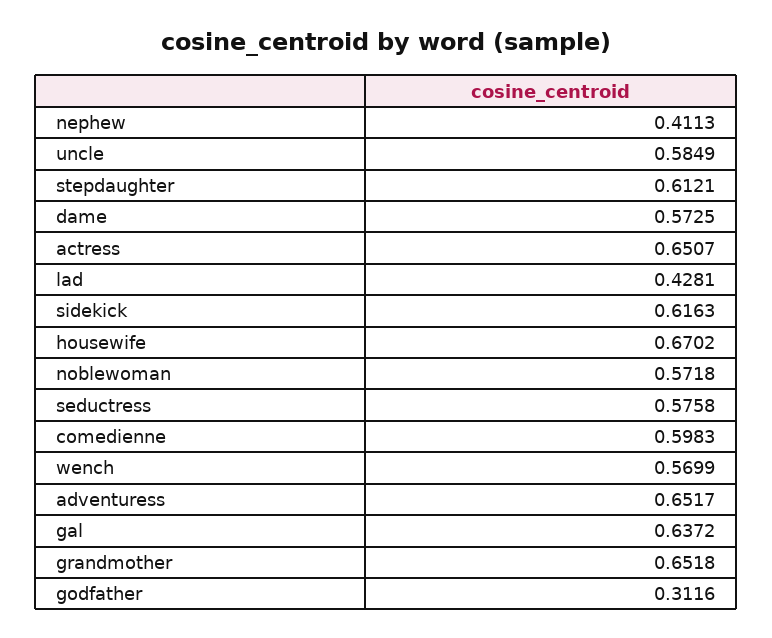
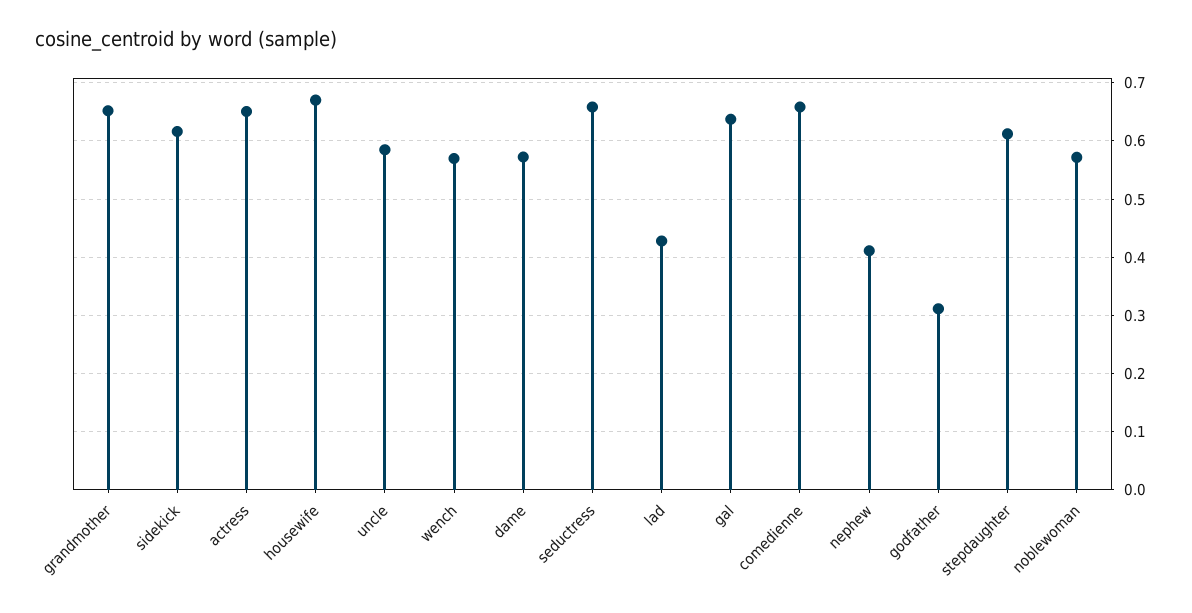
  {
    "nephew": 0.4113,
    "uncle": 0.5849,
    "stepdaughter": 0.6121,
    "dame": 0.5725,
    "actress": 0.6507,
    "lad": 0.4281,
    "sidekick": 0.6163,
    "housewife": 0.6702,
    "noblewoman": 0.5718,
-   "seductress": 0.5758,
+   "seductress": 0.66,
-   "comedienne": 0.5983,
+   "comedienne": 0.66,
    "wench": 0.5699,
-   "adventuress": 0.6517,
    "gal": 0.6372,
    "grandmother": 0.6518,
    "godfather": 0.3116
  }

